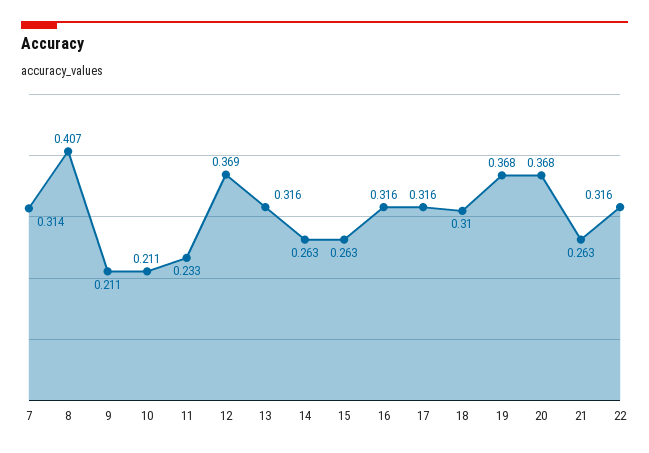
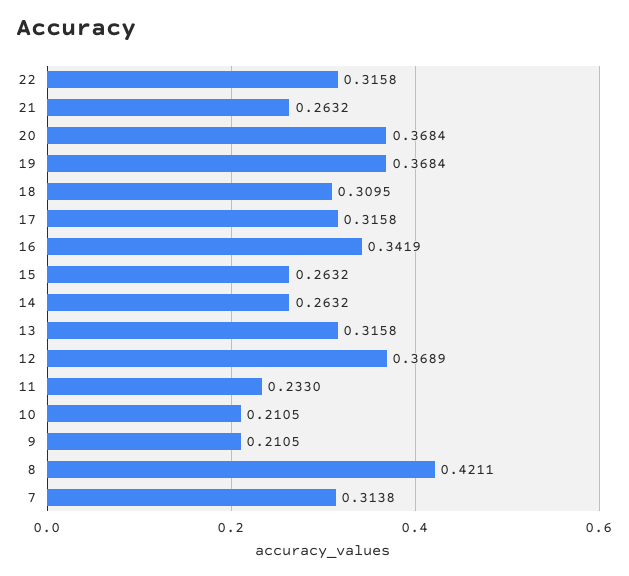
  {
    "7": 0.3138,
-   "8": 0.407,
+   "8": 0.4211,
    "9": 0.2105,
    "10": 0.2105,
    "11": 0.233,
    "12": 0.3689,
    "13": 0.3158,
    "14": 0.2632,
    "15": 0.2632,
-   "16": 0.316,
+   "16": 0.3419,
    "17": 0.3158,
    "18": 0.3095,
    "19": 0.3684,
    "20": 0.3684,
    "21": 0.2632,
    "22": 0.3158
  }

